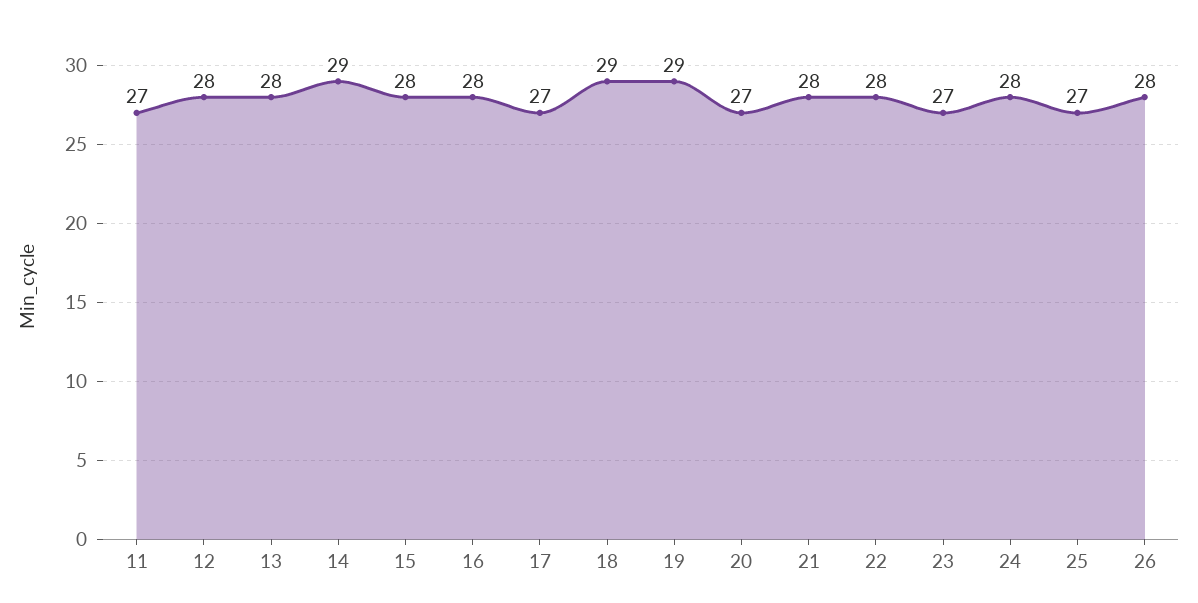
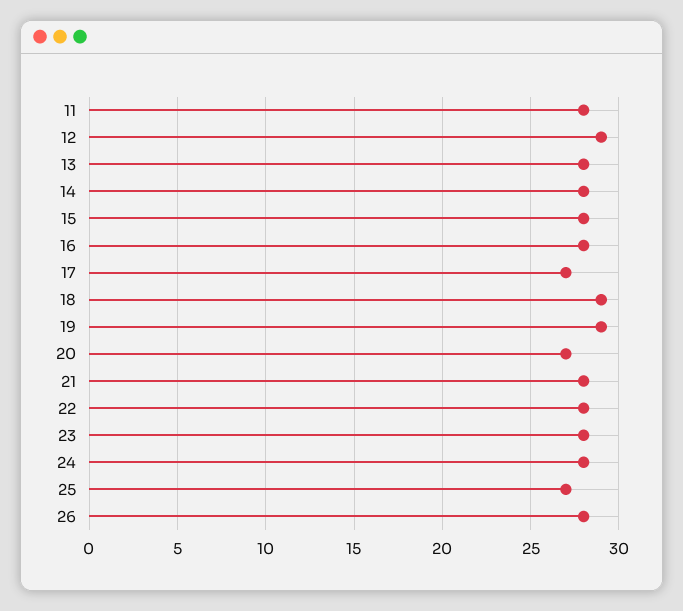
  {
-   "11": 27,
+   "11": 28,
-   "12": 28,
+   "12": 29,
    "13": 28,
-   "14": 29,
+   "14": 28,
    "15": 28,
    "16": 28,
    "17": 27,
    "18": 29,
    "19": 29,
    "20": 27,
    "21": 28,
    "22": 28,
-   "23": 27,
+   "23": 28,
    "24": 28,
    "25": 27,
    "26": 28
  }

